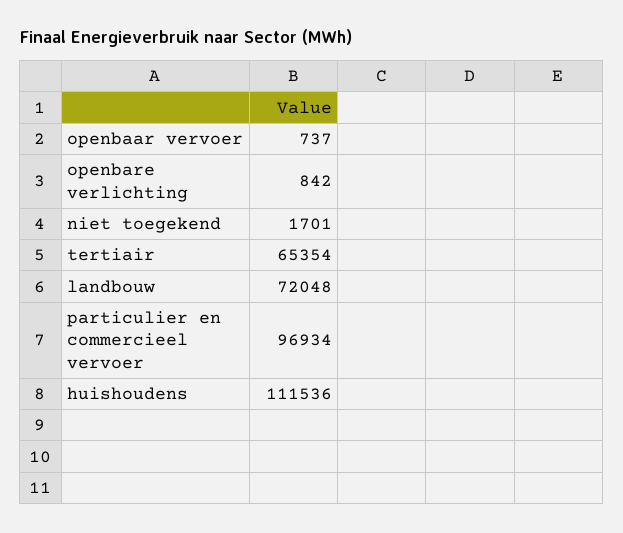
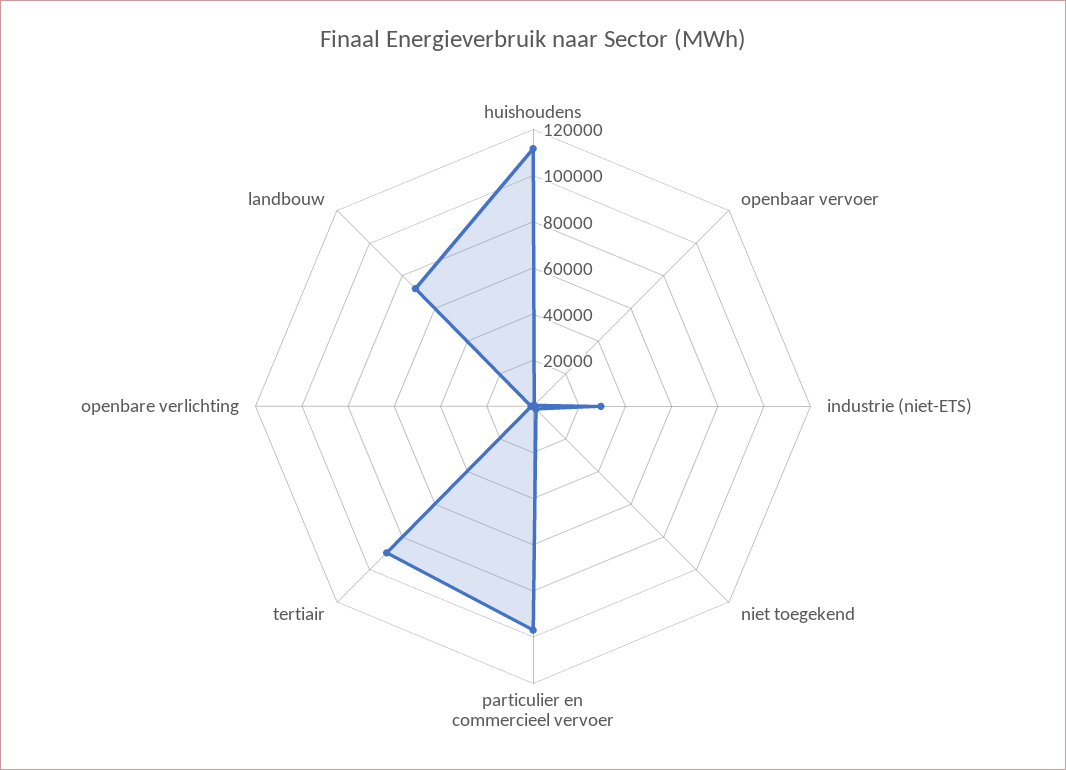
  {
    "openbaar vervoer": 737,
    "openbare verlichting": 842,
    "niet toegekend": 1701,
-   "tertiair": 65354,
+   "tertiair": 90000,
    "landbouw": 72048,
    "particulier en commercieel vervoer": 96934,
-   "huishoudens": 111536
+   "huishoudens": 111536,
+   "industrie (niet-ETS)": 30000
  }

